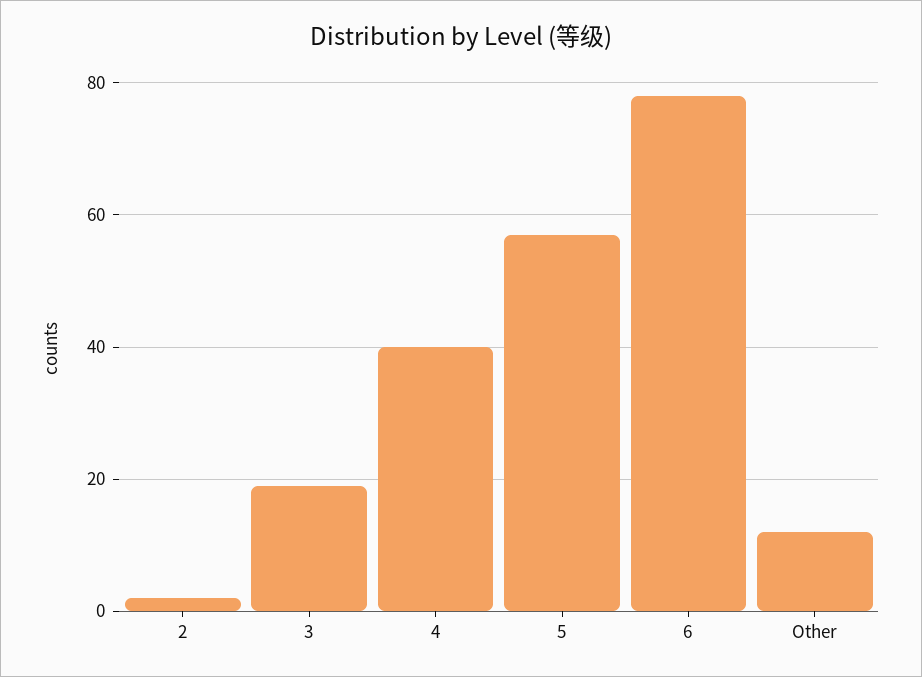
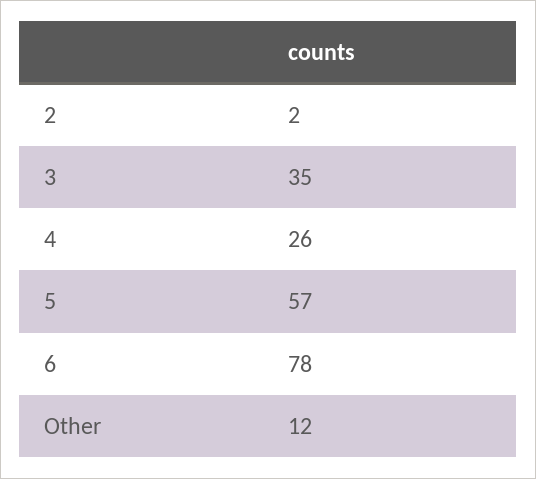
  {
    "2": 2,
-   "3": 20,
+   "3": 35,
-   "4": 40,
+   "4": 26,
    "5": 57,
    "6": 78,
    "Other": 12
  }

